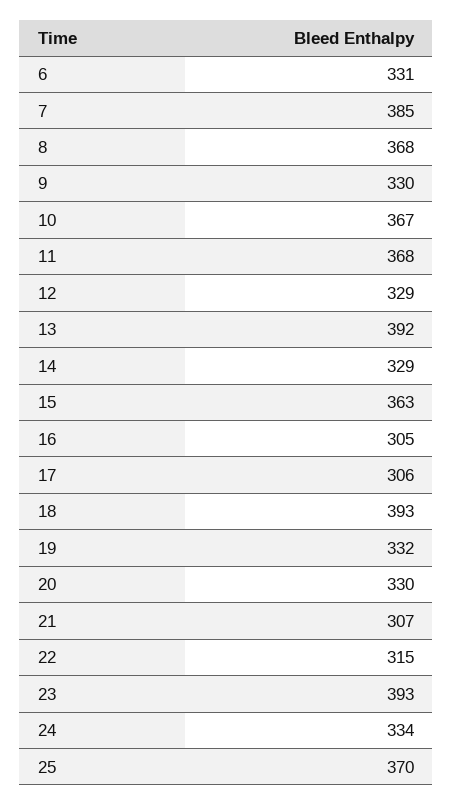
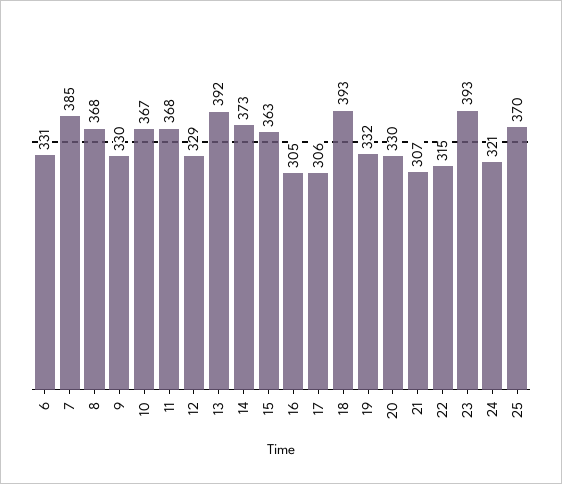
  {
    "6": 331,
    "7": 385,
    "8": 368,
    "9": 330,
    "10": 367,
    "11": 368,
    "12": 329,
    "13": 392,
-   "14": 329,
+   "14": 373,
    "15": 363,
    "16": 305,
    "17": 306,
    "18": 393,
    "19": 332,
    "20": 330,
    "21": 307,
    "22": 315,
    "23": 393,
-   "24": 334,
+   "24": 321,
    "25": 370
  }

